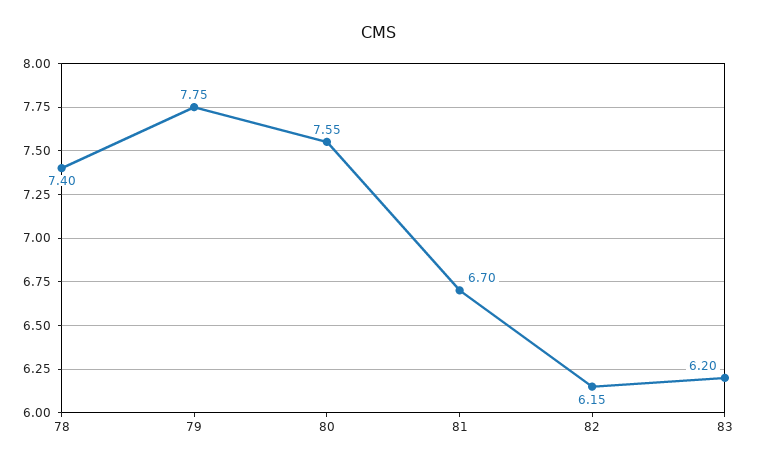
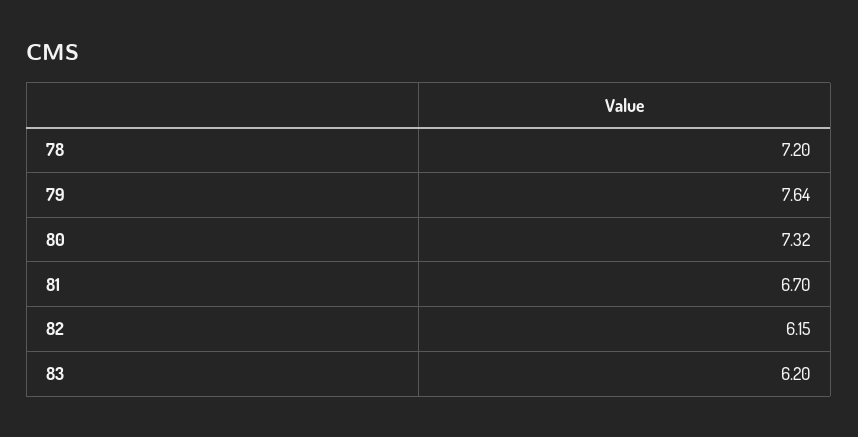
  {
-   "78": 7.4,
+   "78": 7.2,
-   "79": 7.75,
+   "79": 7.64,
-   "80": 7.55,
+   "80": 7.32,
    "81": 6.7,
    "82": 6.15,
    "83": 6.2
  }

